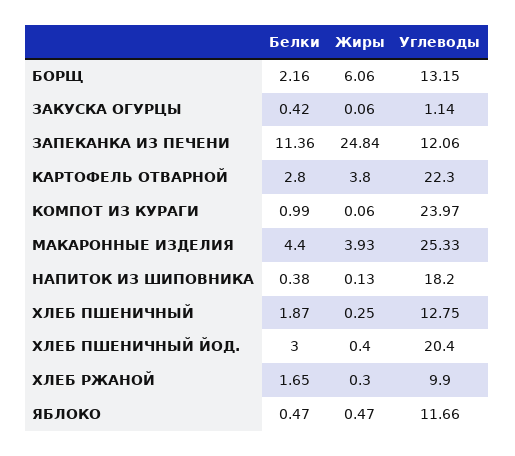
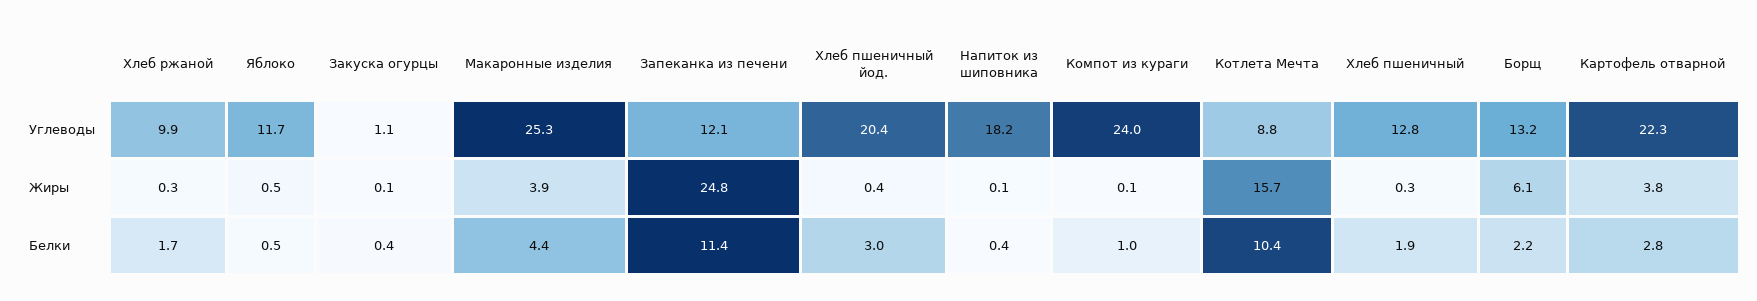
  {
    "Белки": {
      "БОРЩ": 2.16,
      "ЗАКУСКА ОГУРЦЫ": 0.42,
      "ЗАПЕКАНКА ИЗ ПЕЧЕНИ": 11.36,
      "КАРТОФЕЛЬ ОТВАРНОЙ": 2.8,
      "КОМПОТ ИЗ КУРАГИ": 0.99,
      "МАКАРОННЫЕ ИЗДЕЛИЯ": 4.4,
      "НАПИТОК ИЗ ШИПОВНИКА": 0.38,
      "ХЛЕБ ПШЕНИЧНЫЙ": 1.87,
      "ХЛЕБ ПШЕНИЧНЫЙ ЙОД.": 3,
      "ХЛЕБ РЖАНОЙ": 1.65,
-     "ЯБЛОКО": 0.47
+     "ЯБЛОКО": 0.47,
+     "Котлета Мечта": 10.4
    },
    "Жиры": {
      "БОРЩ": 6.06,
      "ЗАКУСКА ОГУРЦЫ": 0.06,
      "ЗАПЕКАНКА ИЗ ПЕЧЕНИ": 24.84,
      "КАРТОФЕЛЬ ОТВАРНОЙ": 3.8,
      "КОМПОТ ИЗ КУРАГИ": 0.06,
      "МАКАРОННЫЕ ИЗДЕЛИЯ": 3.93,
      "НАПИТОК ИЗ ШИПОВНИКА": 0.13,
      "ХЛЕБ ПШЕНИЧНЫЙ": 0.25,
      "ХЛЕБ ПШЕНИЧНЫЙ ЙОД.": 0.4,
      "ХЛЕБ РЖАНОЙ": 0.3,
-     "ЯБЛОКО": 0.47
+     "ЯБЛОКО": 0.47,
+     "Котлета Мечта": 15.7
    },
    "Углеводы": {
      "БОРЩ": 13.15,
      "ЗАКУСКА ОГУРЦЫ": 1.14,
      "ЗАПЕКАНКА ИЗ ПЕЧЕНИ": 12.06,
      "КАРТОФЕЛЬ ОТВАРНОЙ": 22.3,
      "КОМПОТ ИЗ КУРАГИ": 23.97,
      "МАКАРОННЫЕ ИЗДЕЛИЯ": 25.33,
      "НАПИТОК ИЗ ШИПОВНИКА": 18.2,
      "ХЛЕБ ПШЕНИЧНЫЙ": 12.75,
      "ХЛЕБ ПШЕНИЧНЫЙ ЙОД.": 20.4,
      "ХЛЕБ РЖАНОЙ": 9.9,
-     "ЯБЛОКО": 11.66
+     "ЯБЛОКО": 11.66,
+     "Котлета Мечта": 8.8
    }
  }

